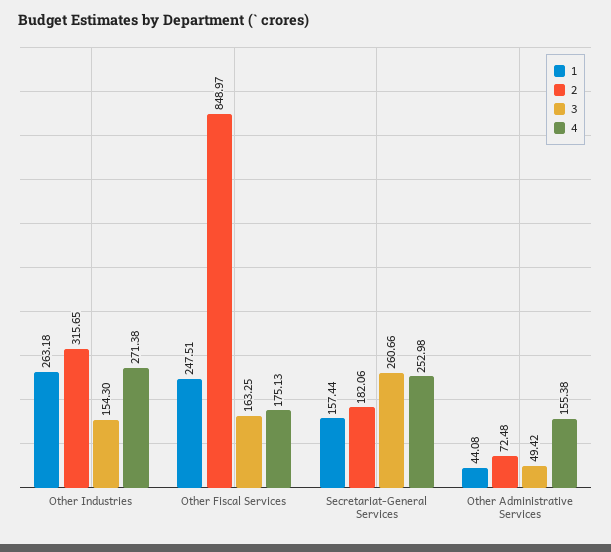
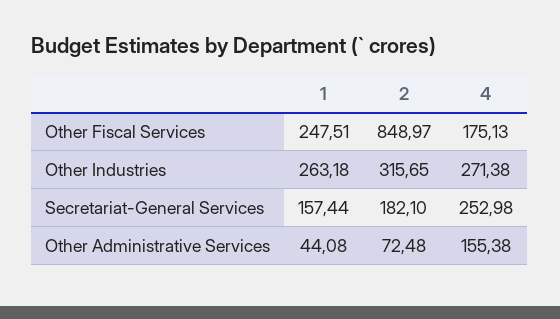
  {
    "1": {
      "Other Industries": 263.18,
      "Other Fiscal Services": 247.51,
      "Secretariat-General Services": 157.44,
      "Other Administrative Services": 44.08
    },
    "2": {
      "Other Industries": 315.65,
      "Other Fiscal Services": 848.97,
-     "Secretariat-General Services": 182.06,
+     "Secretariat-General Services": 182.1,
      "Other Administrative Services": 72.48
    },
-   "3": {
-     "Other Industries": 154.3,
-     "Other Fiscal Services": 163.25,
-     "Secretariat-General Services": 260.66,
-     "Other Administrative Services": 49.42
-   },
    "4": {
      "Other Industries": 271.38,
      "Other Fiscal Services": 175.13,
      "Secretariat-General Services": 252.98,
      "Other Administrative Services": 155.38
    }
  }

